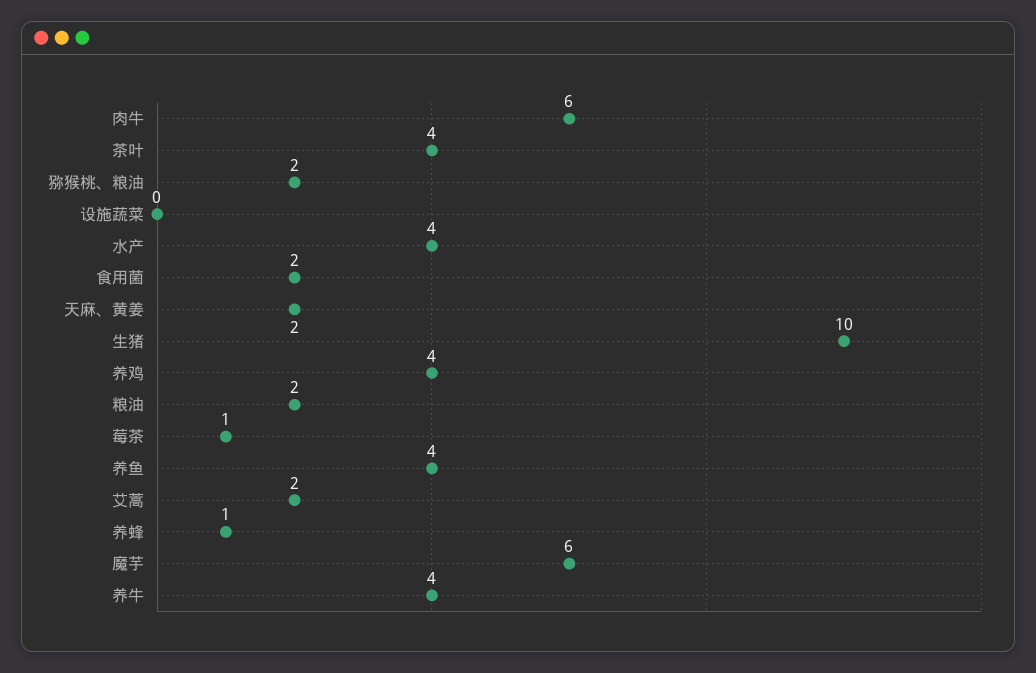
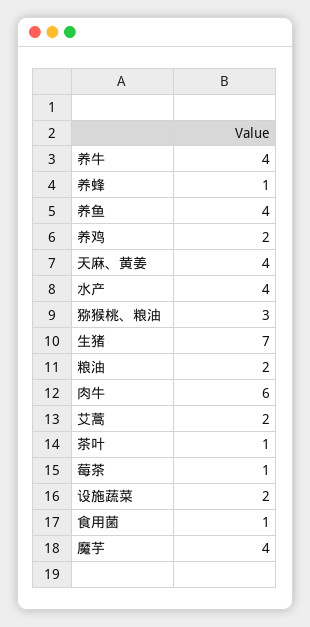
  {
    "肉牛": 6,
-   "茶叶": 4,
+   "茶叶": 1,
-   "猕猴桃、粮油": 2,
+   "猕猴桃、粮油": 3,
-   "设施蔬菜": 0,
+   "设施蔬菜": 2,
    "水产": 4,
-   "食用菌": 2,
+   "食用菌": 1,
-   "天麻、黄姜": 2,
+   "天麻、黄姜": 4,
-   "生猪": 10,
+   "生猪": 7,
-   "养鸡": 4,
+   "养鸡": 2,
    "粮油": 2,
    "莓茶": 1,
    "养鱼": 4,
    "艾蒿": 2,
    "养蜂": 1,
-   "魔芋": 6,
+   "魔芋": 4,
    "养牛": 4
  }

